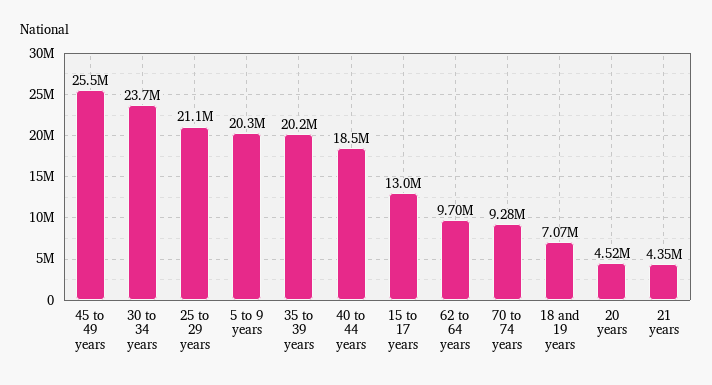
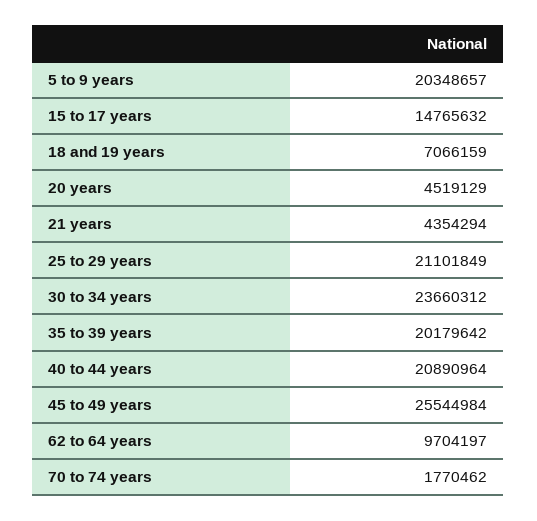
  {
    "45 to 49 years": 25544984,
    "30 to 34 years": 23660312,
    "25 to 29 years": 21101849,
    "5 to 9 years": 20348657,
    "35 to 39 years": 20179642,
-   "40 to 44 years": 18500000,
+   "40 to 44 years": 20890964,
-   "15 to 17 years": 13000000,
+   "15 to 17 years": 14765632,
    "62 to 64 years": 9704197,
-   "70 to 74 years": 9280000,
+   "70 to 74 years": 1770462,
    "18 and 19 years": 7066159,
    "20 years": 4519129,
    "21 years": 4354294
  }

